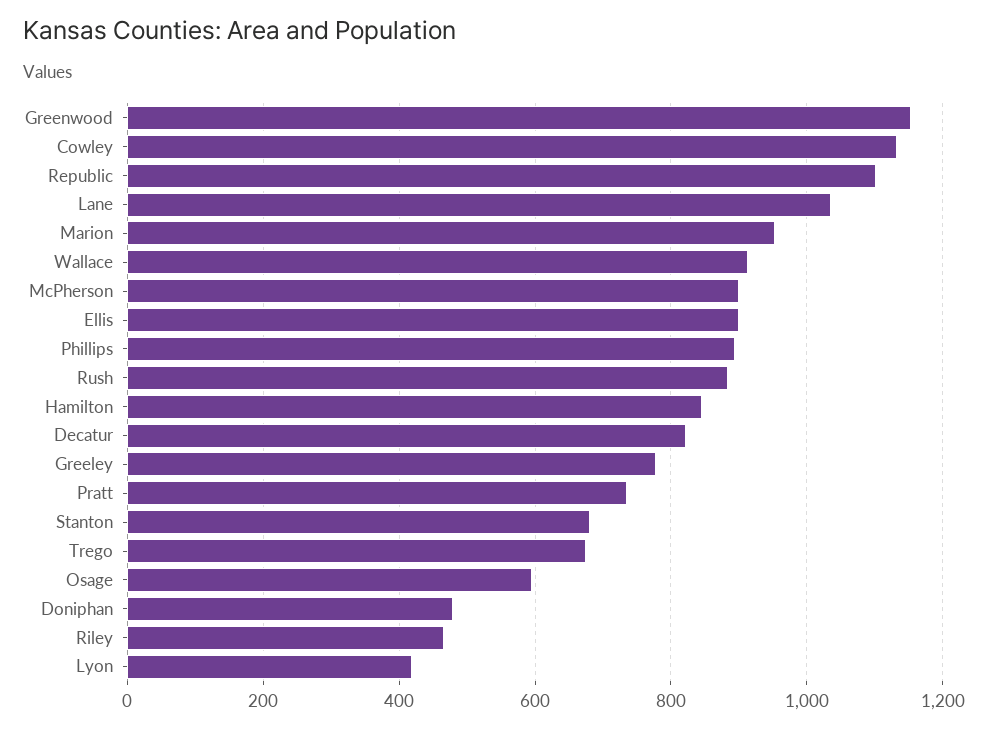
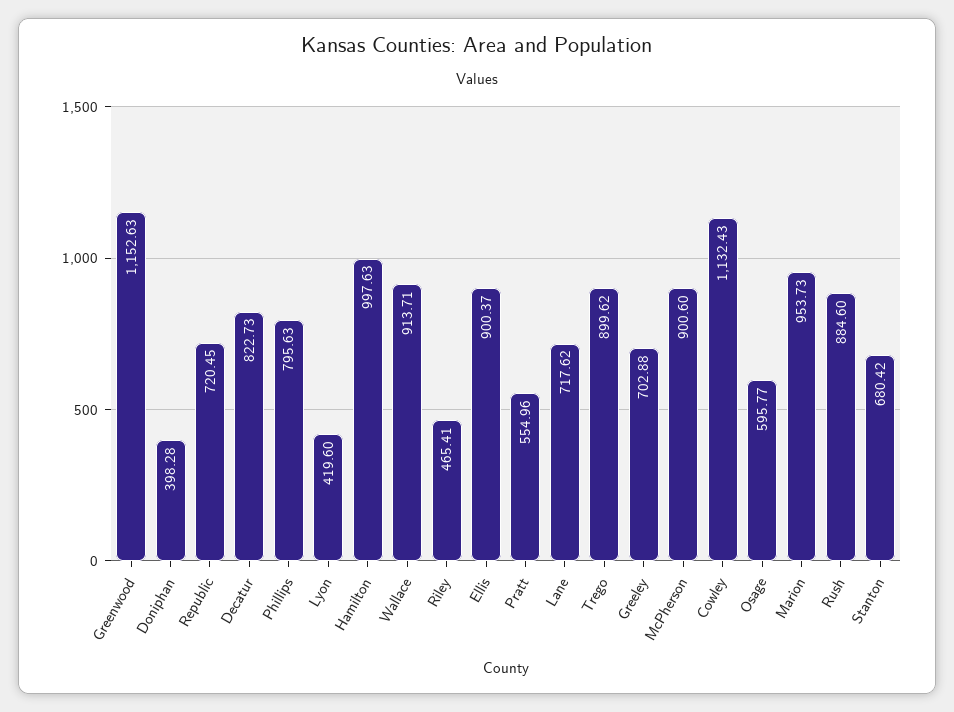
  {
    "Greenwood": 1152.63,
    "Cowley": 1132.43,
-   "Republic": 1100,
+   "Republic": 720.45,
-   "Lane": 1040,
+   "Lane": 717.62,
    "Marion": 953.73,
    "Wallace": 913.71,
    "McPherson": 900.6,
    "Ellis": 900.37,
-   "Phillips": 900,
+   "Phillips": 795.63,
    "Rush": 884.6,
-   "Hamilton": 840,
+   "Hamilton": 997.63,
    "Decatur": 822.73,
-   "Greeley": 780,
+   "Greeley": 702.88,
-   "Pratt": 740,
+   "Pratt": 554.96,
    "Stanton": 680.42,
-   "Trego": 680,
+   "Trego": 899.62,
    "Osage": 595.77,
-   "Doniphan": 480,
+   "Doniphan": 398.28,
    "Riley": 465.41,
    "Lyon": 419.6
  }

